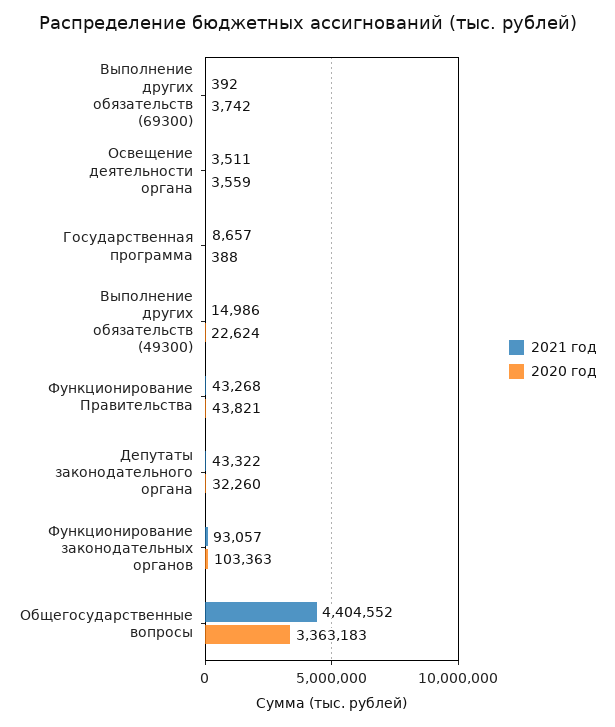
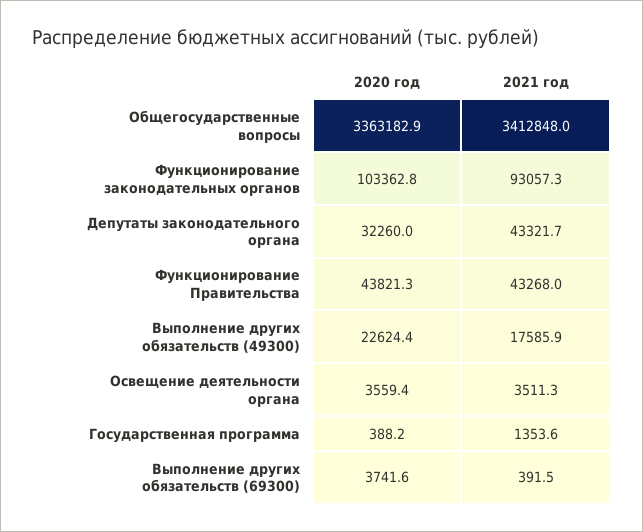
  {
    "2021 год": {
      "Выполнение других обязательств (69300)": 391.5,
      "Освещение деятельности органа": 3511.3,
-     "Государственная программа": 8657,
+     "Государственная программа": 1353.6,
-     "Выполнение других обязательств (49300)": 14986,
+     "Выполнение других обязательств (49300)": 17585.9,
      "Функционирование Правительства": 43268,
      "Депутаты законодательного органа": 43321.7,
      "Функционирование законодательных органов": 93057.3,
-     "Общегосударственные вопросы": 4404552
+     "Общегосударственные вопросы": 3412848
    },
    "2020 год": {
      "Выполнение других обязательств (69300)": 3741.6,
      "Освещение деятельности органа": 3559.4,
      "Государственная программа": 388.2,
      "Выполнение других обязательств (49300)": 22624.4,
      "Функционирование Правительства": 43821.3,
      "Депутаты законодательного органа": 32260,
      "Функционирование законодательных органов": 103362.8,
      "Общегосударственные вопросы": 3363182.9
    }
  }

